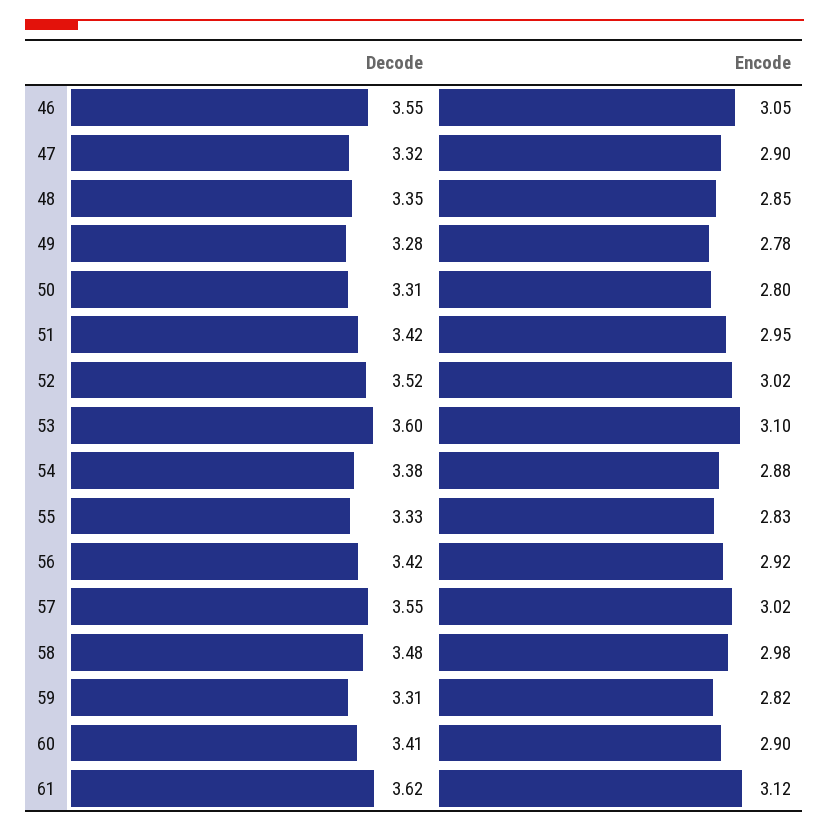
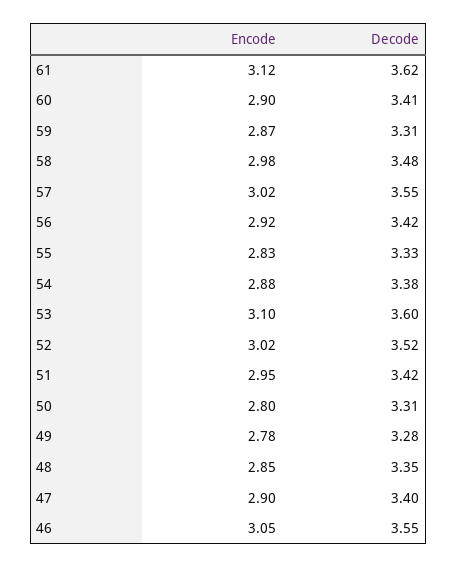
  {
    "Decode": {
      "46": 3.55,
-     "47": 3.32,
+     "47": 3.4,
      "48": 3.35,
      "49": 3.28,
      "50": 3.31,
      "51": 3.42,
      "52": 3.52,
      "53": 3.6,
      "54": 3.38,
      "55": 3.33,
      "56": 3.42,
      "57": 3.55,
      "58": 3.48,
      "59": 3.31,
      "60": 3.41,
      "61": 3.62
    },
    "Encode": {
      "46": 3.05,
      "47": 2.9,
      "48": 2.85,
      "49": 2.78,
      "50": 2.8,
      "51": 2.95,
      "52": 3.02,
      "53": 3.1,
      "54": 2.88,
      "55": 2.83,
      "56": 2.92,
      "57": 3.02,
      "58": 2.98,
-     "59": 2.82,
+     "59": 2.87,
      "60": 2.9,
      "61": 3.12
    }
  }

